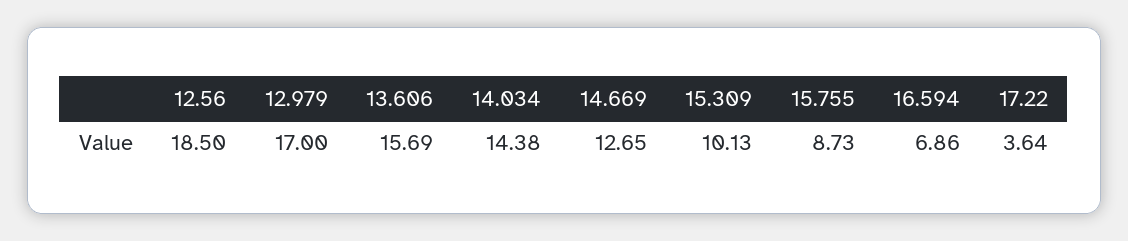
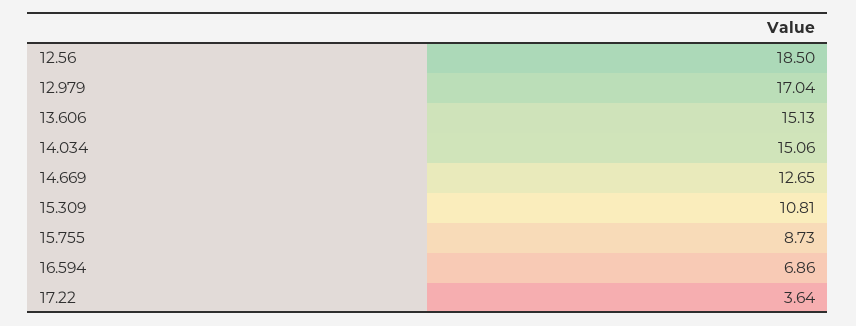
  {
    "12.56": 18.5,
-   "12.979": 17,
+   "12.979": 17.04,
-   "13.606": 15.69,
+   "13.606": 15.13,
-   "14.034": 14.38,
+   "14.034": 15.06,
    "14.669": 12.65,
-   "15.309": 10.13,
+   "15.309": 10.81,
    "15.755": 8.73,
    "16.594": 6.86,
    "17.22": 3.64
  }

